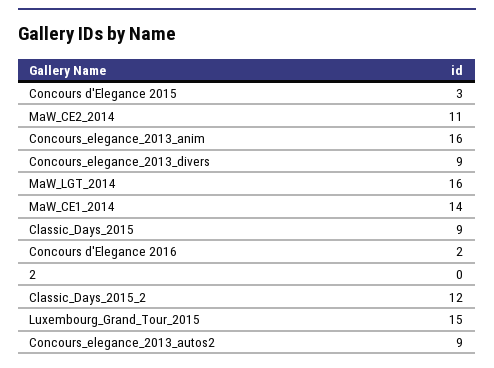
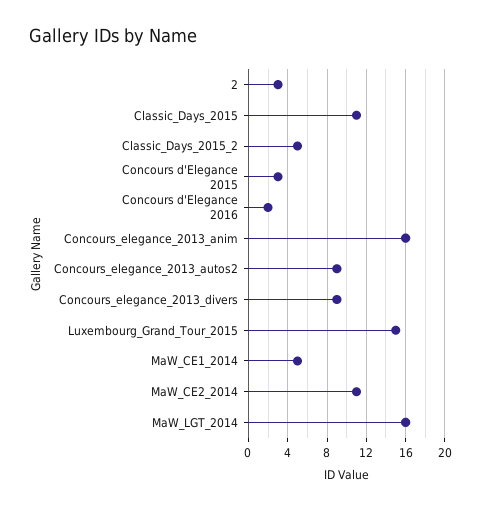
  {
    "Concours d'Elegance 2015": 3,
    "MaW_CE2_2014": 11,
    "Concours_elegance_2013_anim": 16,
    "Concours_elegance_2013_divers": 9,
    "MaW_LGT_2014": 16,
-   "MaW_CE1_2014": 14,
+   "MaW_CE1_2014": 5,
-   "Classic_Days_2015": 9,
+   "Classic_Days_2015": 11,
    "Concours d'Elegance 2016": 2,
-   "2": 0,
+   "2": 3,
-   "Classic_Days_2015_2": 12,
+   "Classic_Days_2015_2": 5,
    "Luxembourg_Grand_Tour_2015": 15,
    "Concours_elegance_2013_autos2": 9
  }

